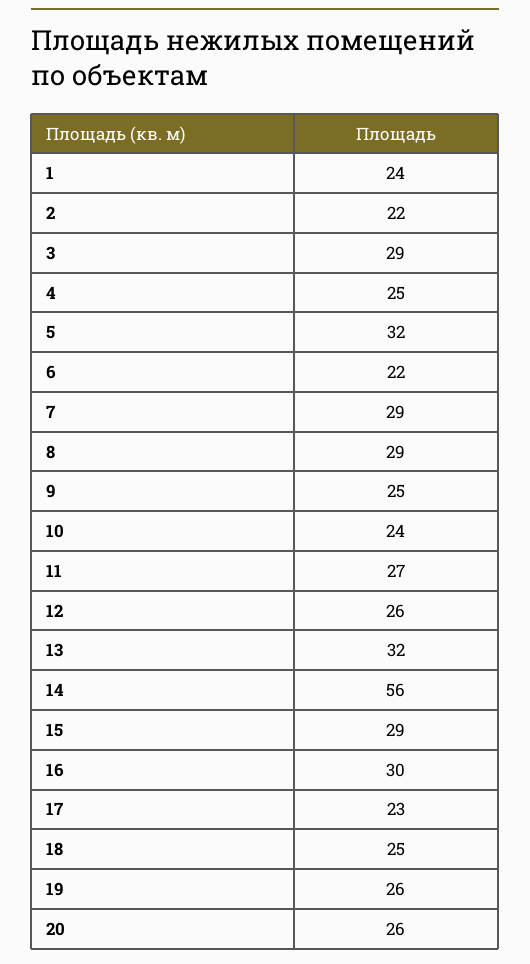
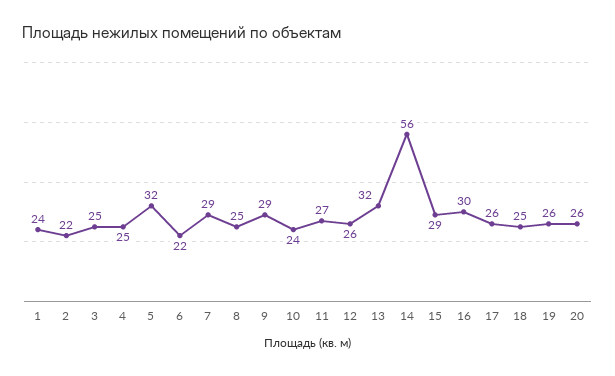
  {
    "1": 24,
    "2": 22,
-   "3": 29,
+   "3": 25,
    "4": 25,
    "5": 32,
    "6": 22,
    "7": 29,
-   "8": 29,
+   "8": 25,
-   "9": 25,
+   "9": 29,
    "10": 24,
    "11": 27,
    "12": 26,
    "13": 32,
    "14": 56,
    "15": 29,
    "16": 30,
-   "17": 23,
+   "17": 26,
    "18": 25,
    "19": 26,
    "20": 26
  }

